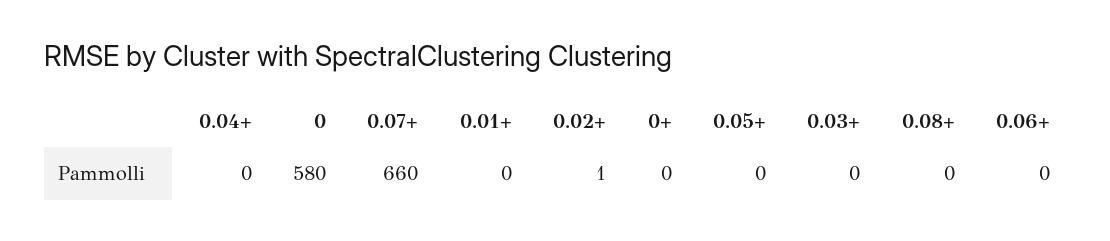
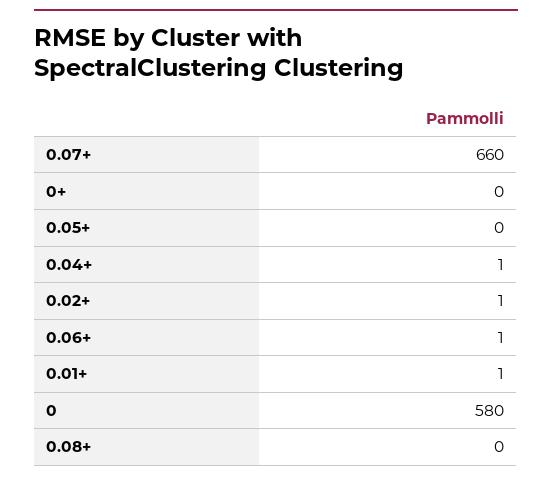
  {
-   "0.04+": 0,
+   "0.04+": 1,
    "0": 580,
    "0.07+": 660,
-   "0.01+": 0,
+   "0.01+": 1,
    "0.02+": 1,
    "0+": 0,
    "0.05+": 0,
-   "0.03+": 0,
    "0.08+": 0,
-   "0.06+": 0
+   "0.06+": 1
  }

